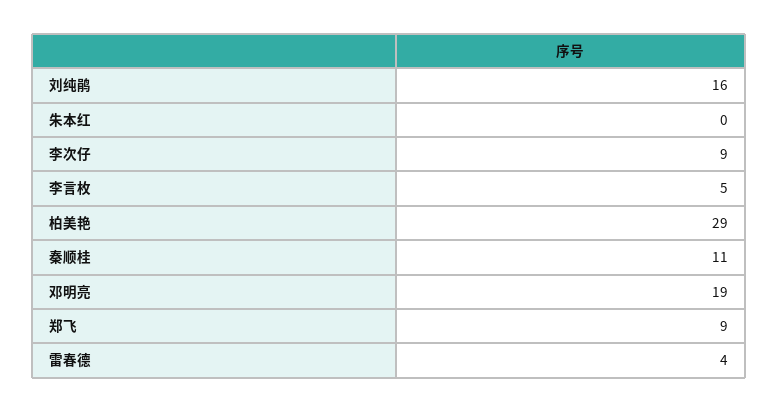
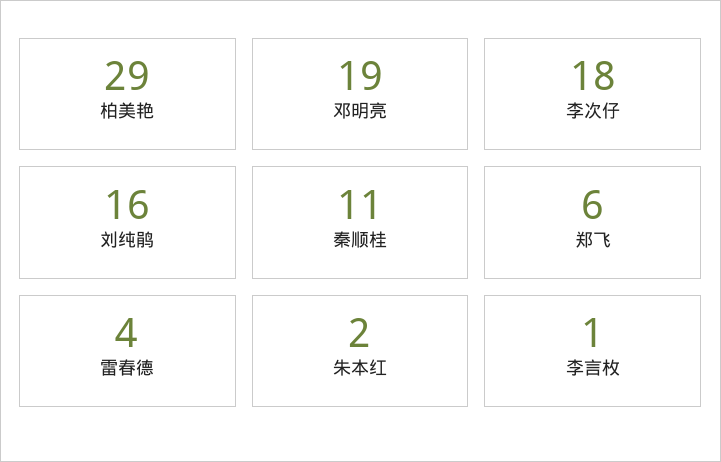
  {
    "刘纯鹃": 16,
-   "朱本红": 0,
+   "朱本红": 2,
-   "李次仔": 9,
+   "李次仔": 18,
-   "李言枚": 5,
+   "李言枚": 1,
    "柏美艳": 29,
    "秦顺桂": 11,
    "邓明亮": 19,
-   "郑飞": 9,
+   "郑飞": 6,
    "雷春德": 4
  }

